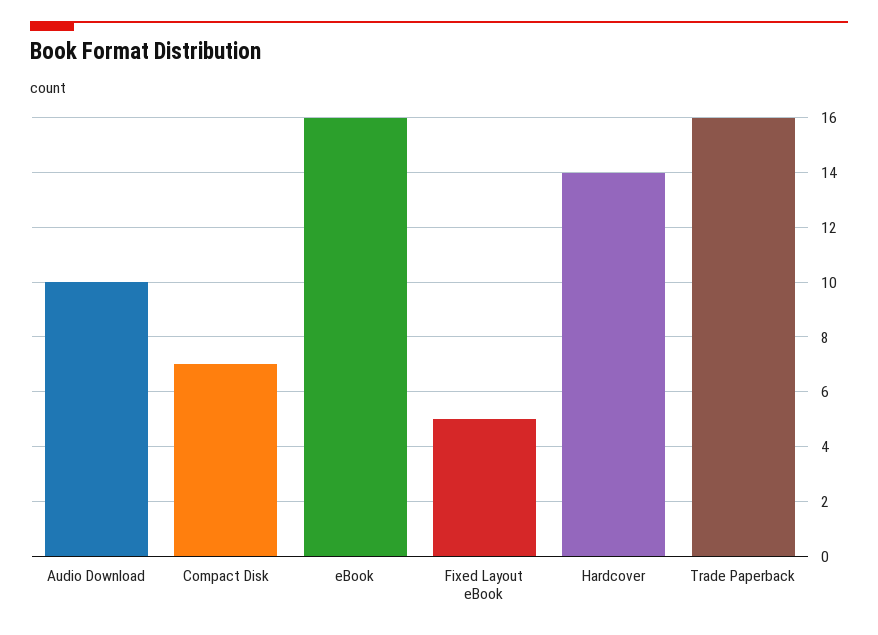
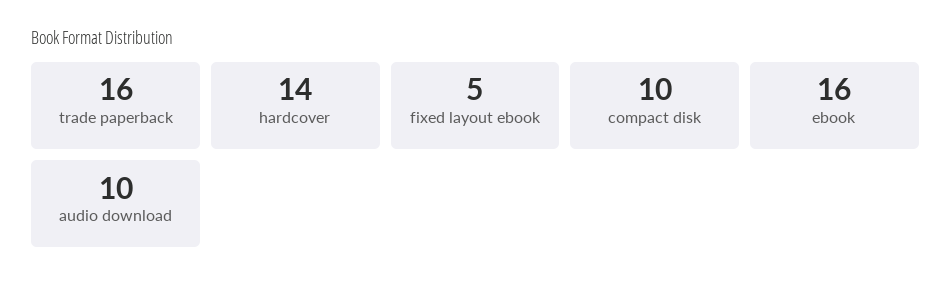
  {
    "Audio Download": 10,
-   "Compact Disk": 7,
+   "Compact Disk": 10,
    "eBook": 16,
    "Fixed Layout eBook": 5,
    "Hardcover": 14,
    "Trade Paperback": 16
  }

